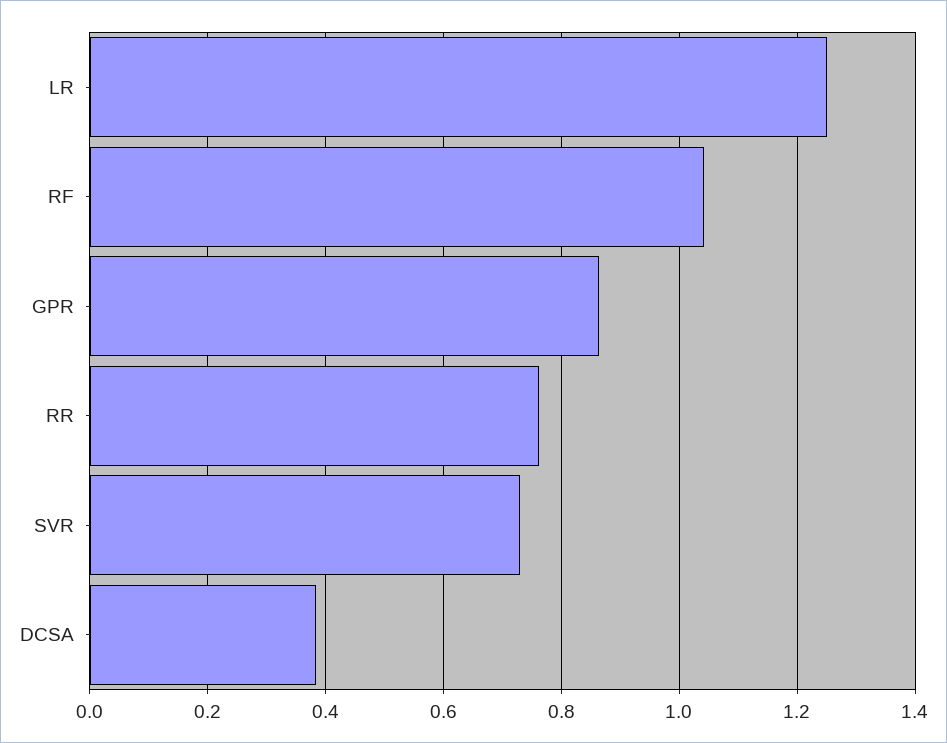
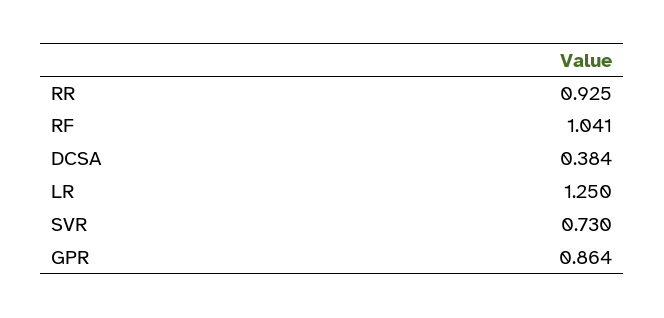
  {
    "LR": 1.25,
    "RF": 1.041,
    "GPR": 0.864,
-   "RR": 0.76,
+   "RR": 0.925,
    "SVR": 0.73,
    "DCSA": 0.384
  }

